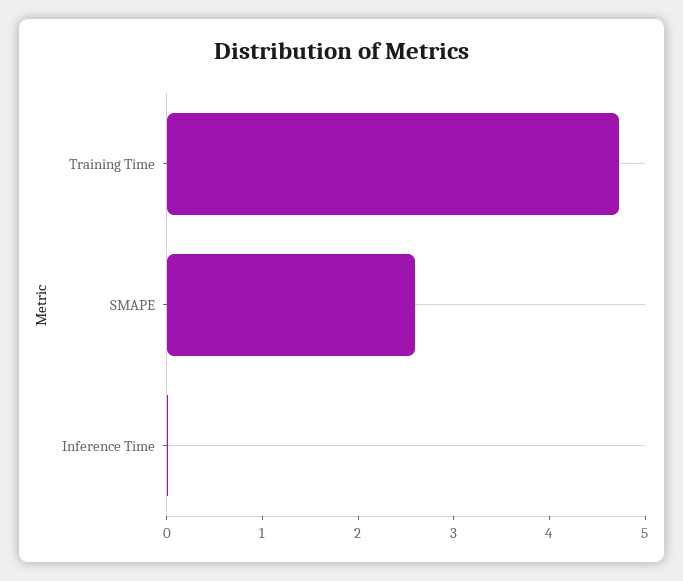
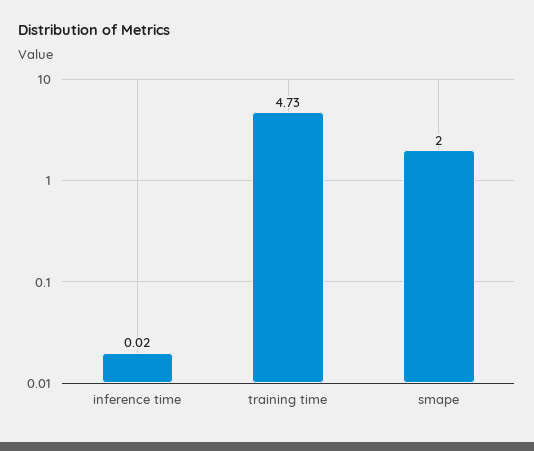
  {
    "Training Time": 4.73,
-   "SMAPE": 2.6,
+   "SMAPE": 2,
    "Inference Time": 0.02
  }

